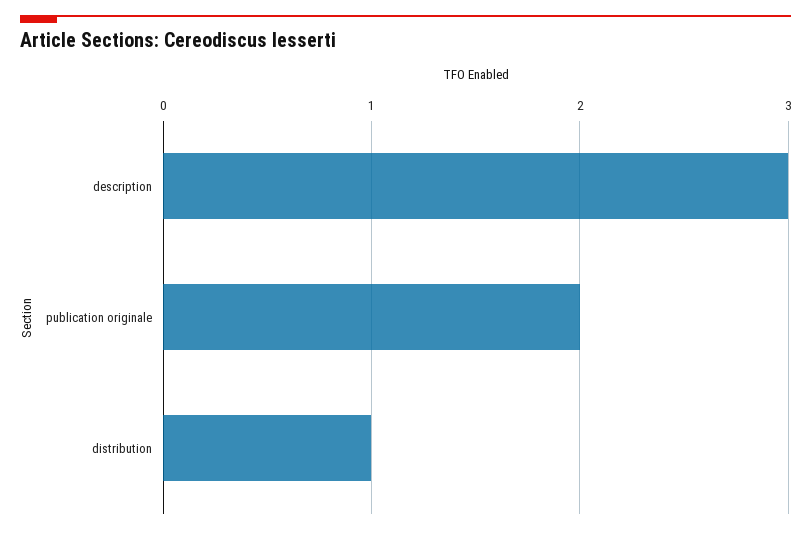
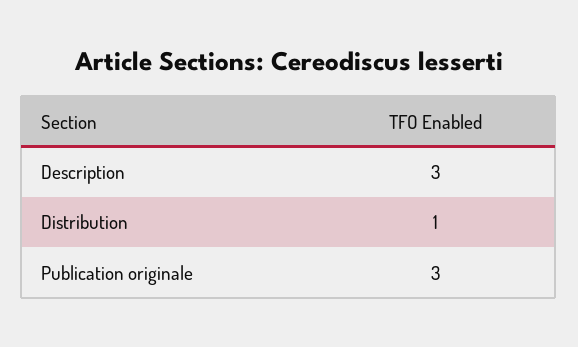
  {
    "description": 3,
-   "publication originale": 2,
+   "publication originale": 3,
    "distribution": 1
  }

